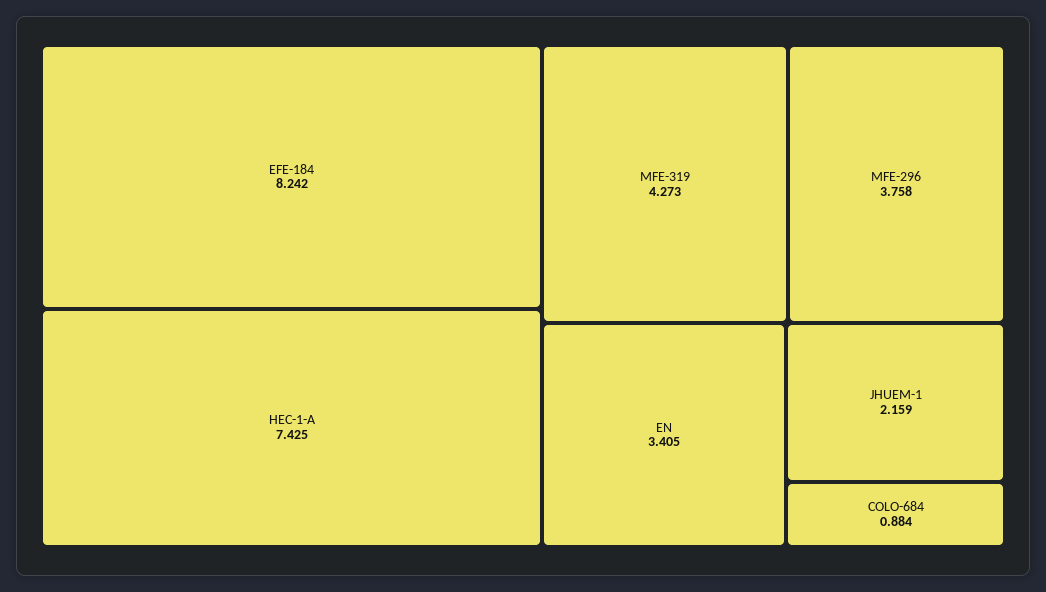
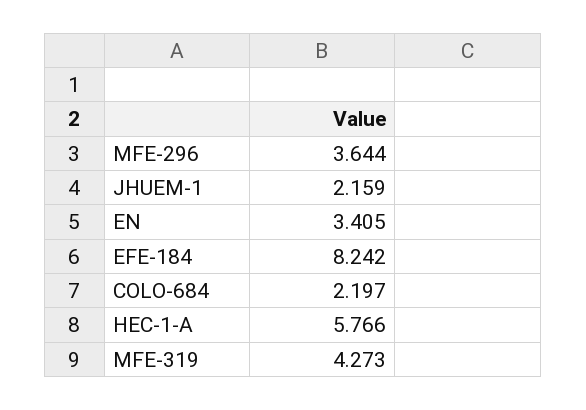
  {
    "EFE-184": 8.242,
-   "HEC-1-A": 7.425,
+   "HEC-1-A": 5.766,
    "MFE-319": 4.273,
-   "MFE-296": 3.758,
+   "MFE-296": 3.644,
    "EN": 3.405,
    "JHUEM-1": 2.159,
-   "COLO-684": 0.884
+   "COLO-684": 2.197
  }

